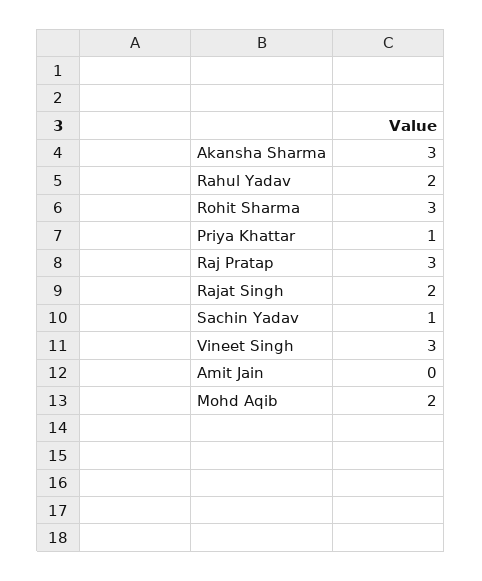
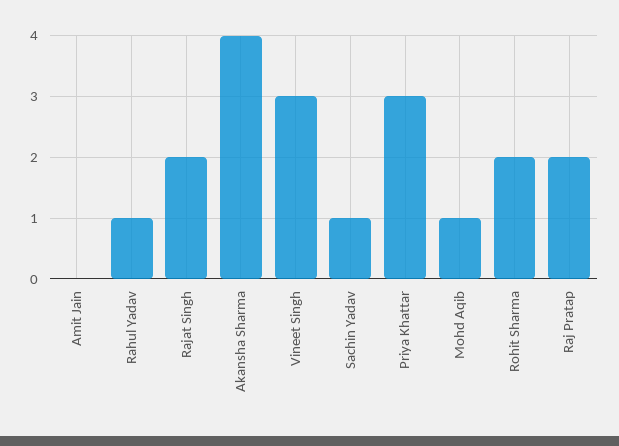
  {
-   "Akansha Sharma": 3,
+   "Akansha Sharma": 4,
-   "Rahul Yadav": 2,
+   "Rahul Yadav": 1,
-   "Rohit Sharma": 3,
+   "Rohit Sharma": 2,
-   "Priya Khattar": 1,
+   "Priya Khattar": 3,
-   "Raj Pratap": 3,
+   "Raj Pratap": 2,
    "Rajat Singh": 2,
    "Sachin Yadav": 1,
    "Vineet Singh": 3,
    "Amit Jain": 0,
-   "Mohd Aqib": 2
+   "Mohd Aqib": 1
  }

